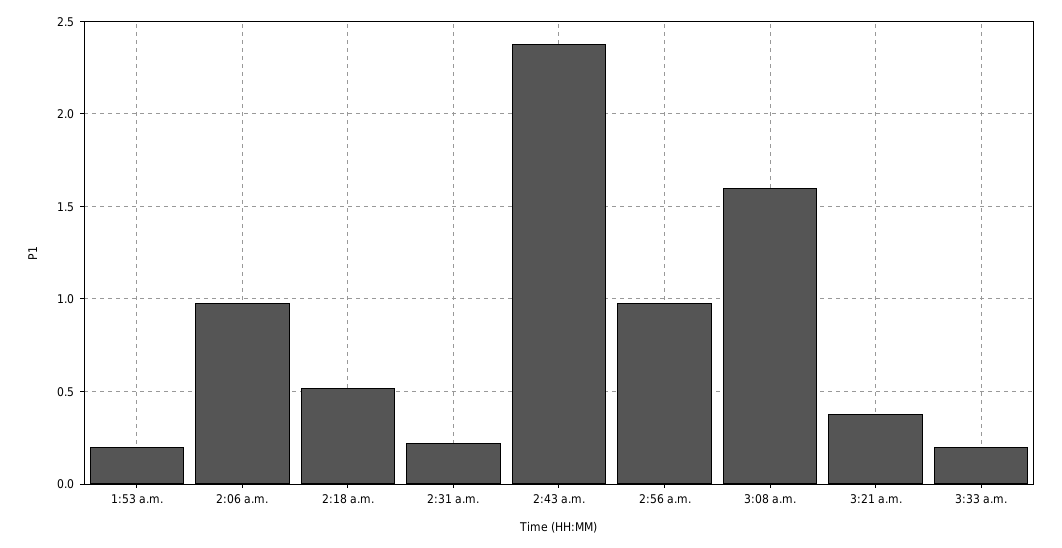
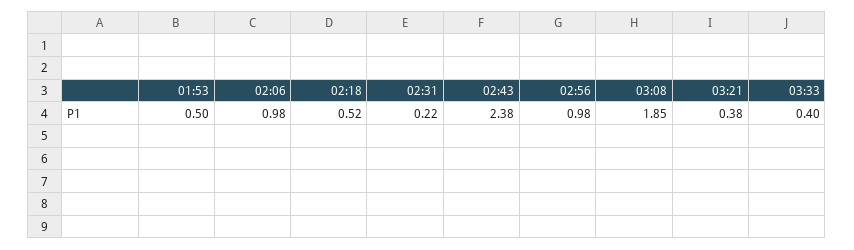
  {
-   "1:53 a.m.": 0.2,
+   "1:53 a.m.": 0.5,
    "2:06 a.m.": 0.98,
    "2:18 a.m.": 0.52,
    "2:31 a.m.": 0.22,
    "2:43 a.m.": 2.38,
    "2:56 a.m.": 0.98,
-   "3:08 a.m.": 1.6,
+   "3:08 a.m.": 1.85,
    "3:21 a.m.": 0.38,
-   "3:33 a.m.": 0.2
+   "3:33 a.m.": 0.4
  }

